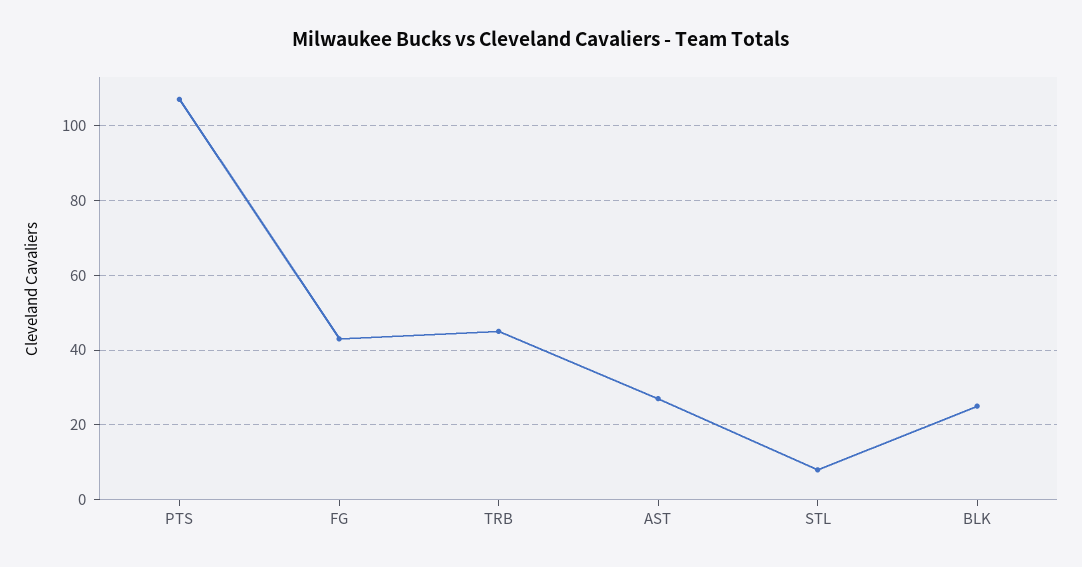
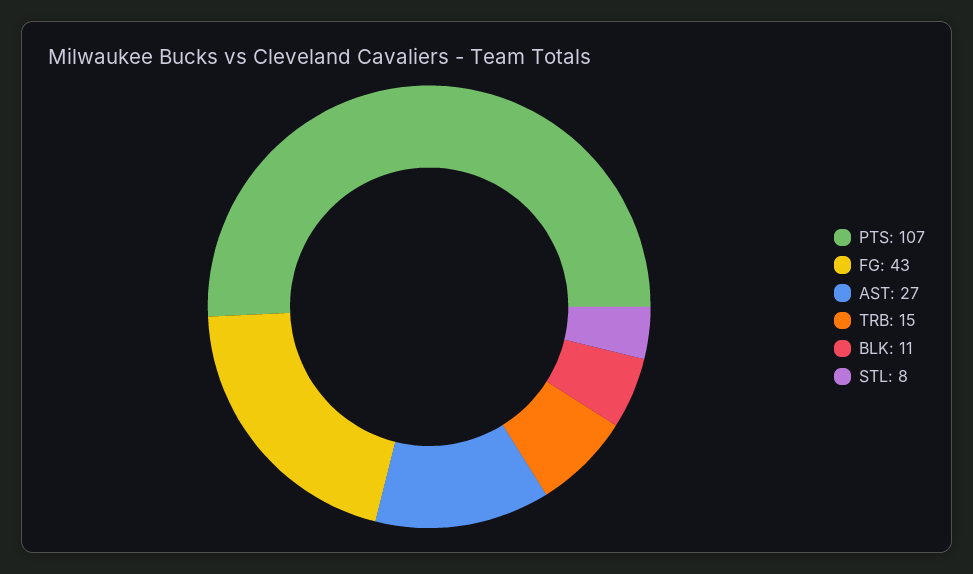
  {
    "PTS": 107,
    "FG": 43,
-   "TRB": 45,
+   "TRB": 15,
    "AST": 27,
    "STL": 8,
-   "BLK": 25
+   "BLK": 11
  }

